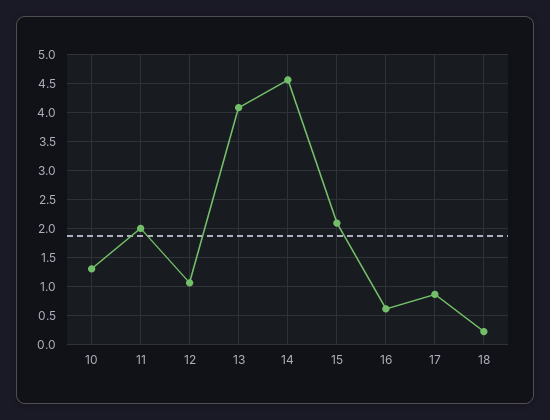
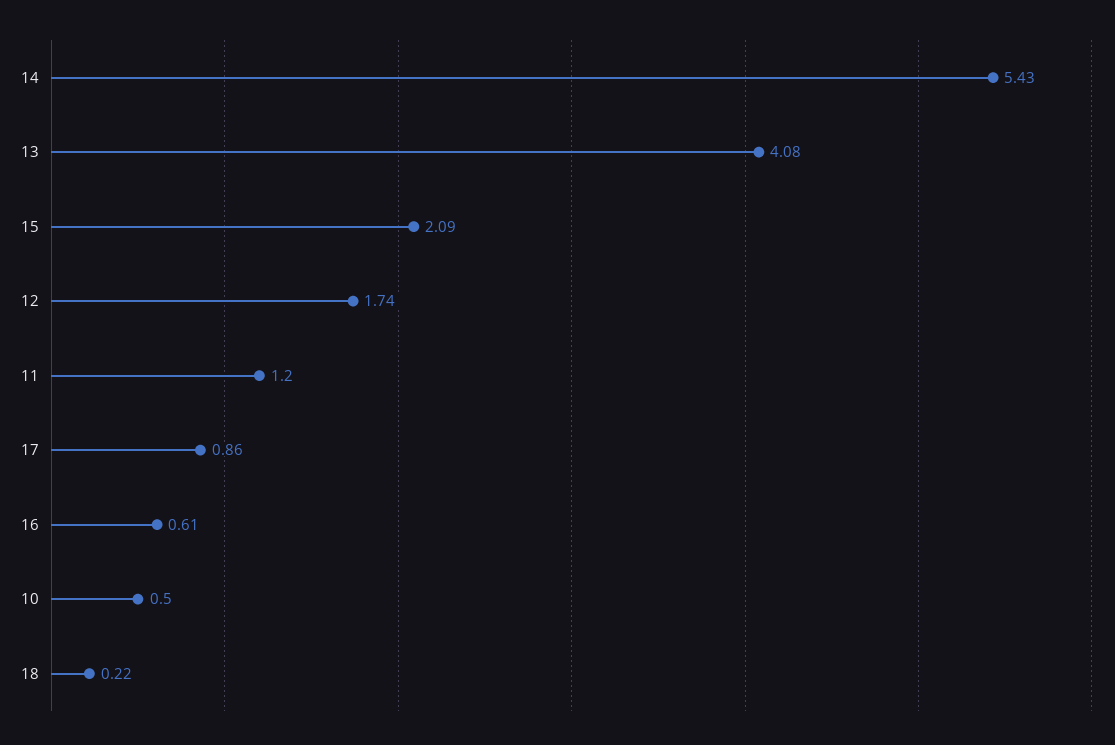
  {
-   "10": 1.25,
+   "10": 0.5,
-   "11": 2,
+   "11": 1.2,
-   "12": 1,
+   "12": 1.74,
    "13": 4.08,
-   "14": 4.5,
+   "14": 5.43,
    "15": 2.09,
    "16": 0.61,
    "17": 0.86,
    "18": 0.22
  }

